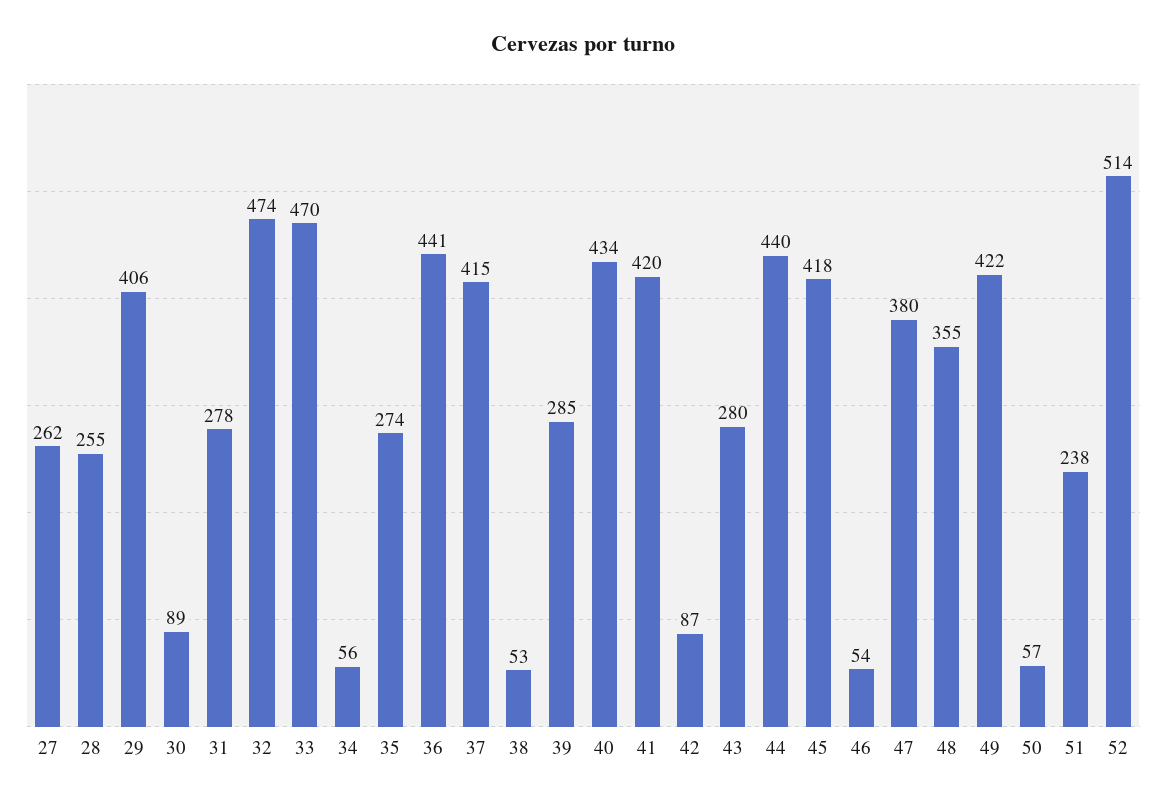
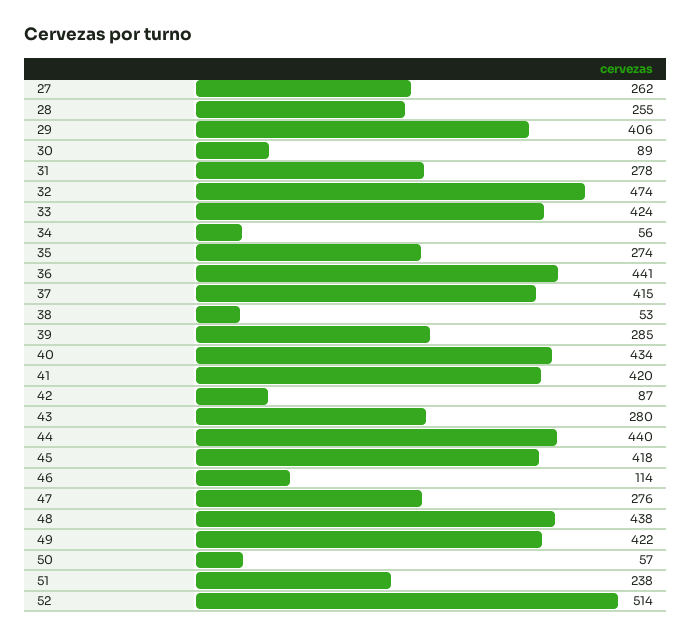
  {
    "27": 262,
    "28": 255,
    "29": 406,
    "30": 89,
    "31": 278,
    "32": 474,
-   "33": 470,
+   "33": 424,
    "34": 56,
    "35": 274,
    "36": 441,
    "37": 415,
    "38": 53,
    "39": 285,
    "40": 434,
    "41": 420,
    "42": 87,
    "43": 280,
    "44": 440,
    "45": 418,
-   "46": 54,
+   "46": 114,
-   "47": 380,
+   "47": 276,
-   "48": 355,
+   "48": 438,
    "49": 422,
    "50": 57,
    "51": 238,
    "52": 514
  }

